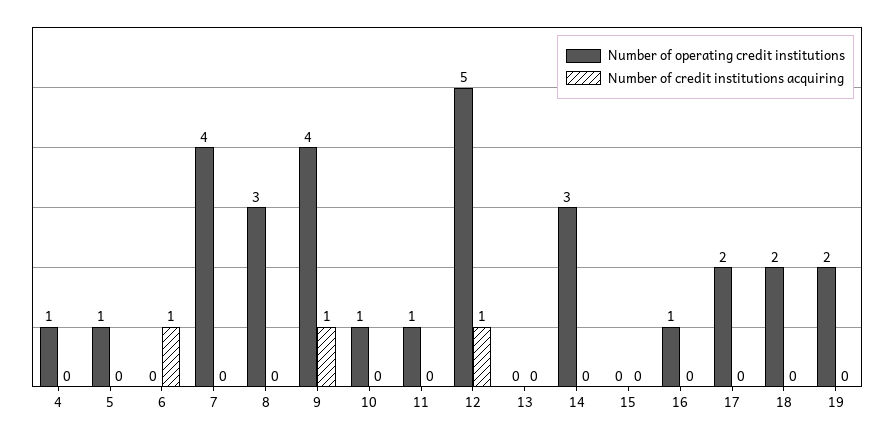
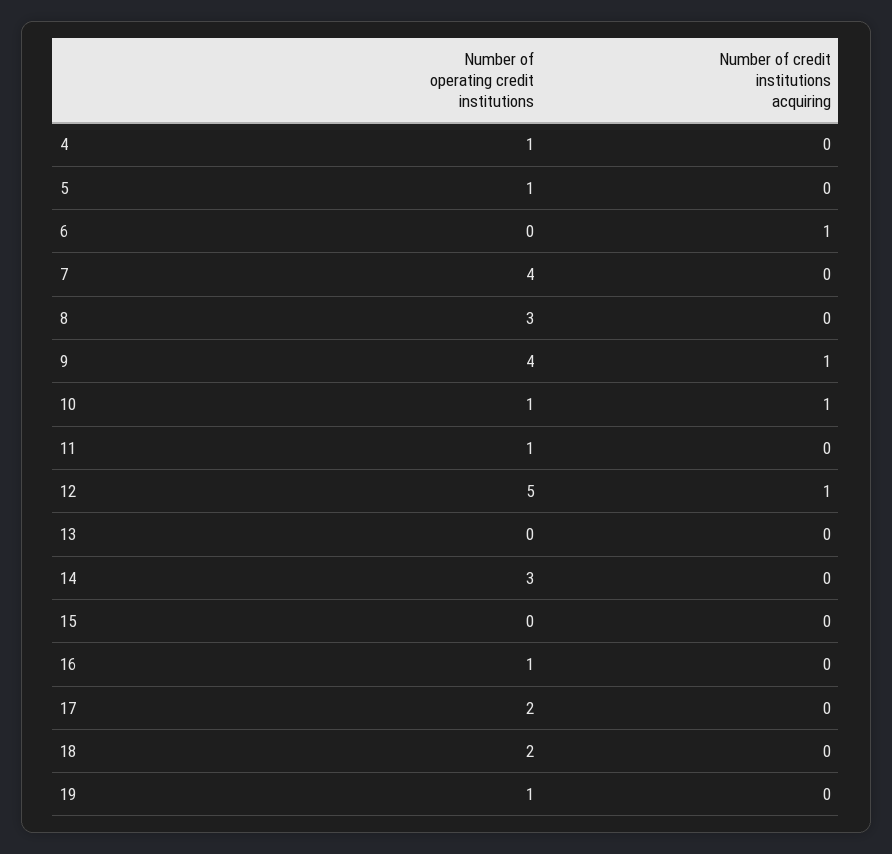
  {
    "Number of operating credit institutions": {
      "4": 1,
      "5": 1,
      "6": 0,
      "7": 4,
      "8": 3,
      "9": 4,
      "10": 1,
      "11": 1,
      "12": 5,
      "13": 0,
      "14": 3,
      "15": 0,
      "16": 1,
      "17": 2,
      "18": 2,
-     "19": 2
+     "19": 1
    },
    "Number of credit institutions acquiring": {
      "4": 0,
      "5": 0,
      "6": 1,
      "7": 0,
      "8": 0,
      "9": 1,
-     "10": 0,
+     "10": 1,
      "11": 0,
      "12": 1,
      "13": 0,
      "14": 0,
      "15": 0,
      "16": 0,
      "17": 0,
      "18": 0,
      "19": 0
    }
  }

